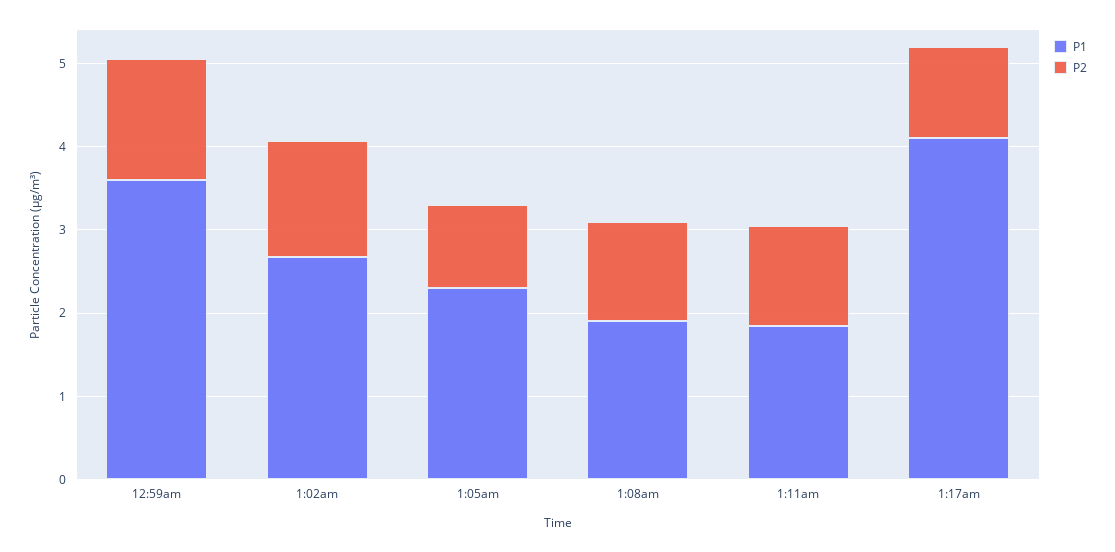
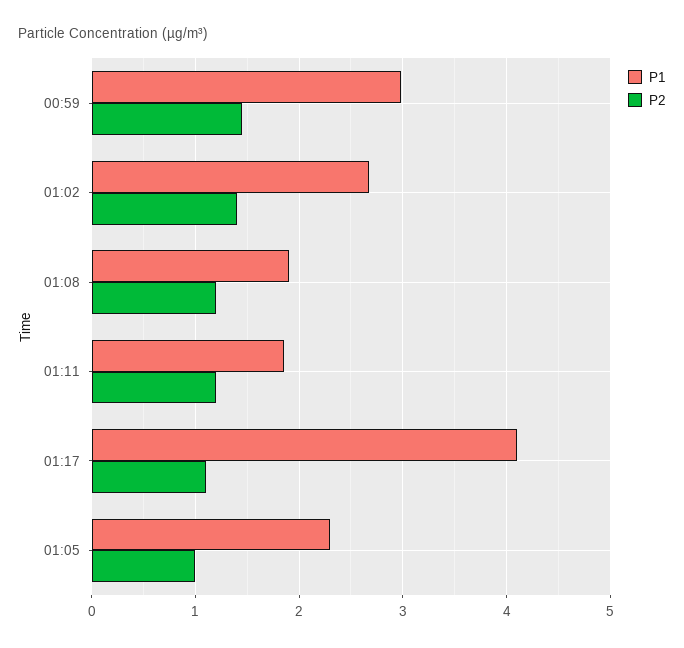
  {
    "P1": {
-     "12:59am": 3.6,
+     "12:59am": 3,
      "1:02am": 2.7,
      "1:05am": 2.3,
      "1:08am": 1.9,
      "1:11am": 1.9,
      "1:17am": 4.1
    },
    "P2": {
      "12:59am": 1.5,
      "1:02am": 1.4,
      "1:05am": 1,
      "1:08am": 1.2,
      "1:11am": 1.2,
      "1:17am": 1.1
    }
  }

